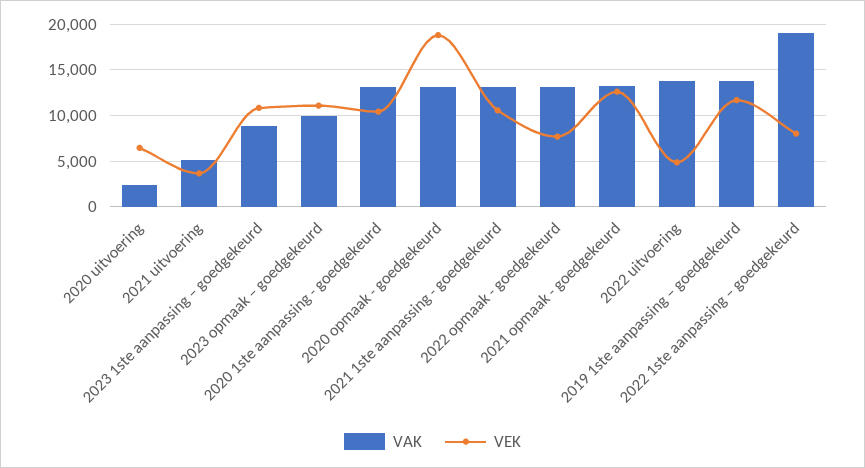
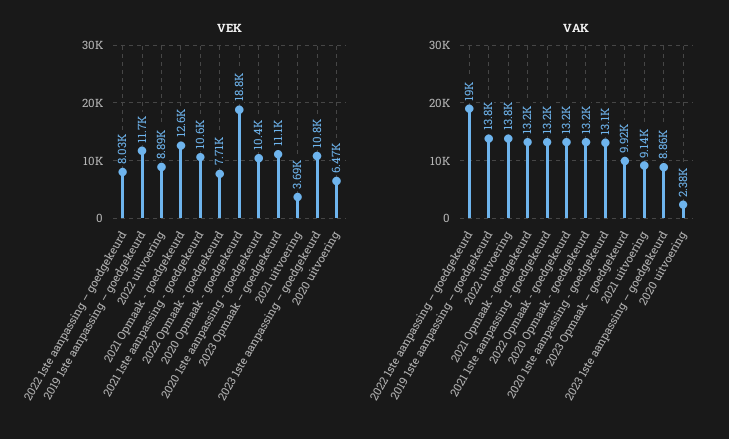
  {
    "VAK": {
      "2020 uitvoering": 2380,
-     "2021 uitvoering": 5000,
+     "2021 uitvoering": 9140,
      "2023 1ste aanpassing – goedgekeurd": 8860,
      "2023 opmaak – goedgekeurd": 9920,
      "2020 1ste aanpassing - goedgekeurd": 13100,
      "2020 opmaak - goedgekeurd": 13200,
      "2021 1ste aanpassing - goedgekeurd": 13200,
      "2022 opmaak - goedgekeurd": 13200,
      "2021 opmaak - goedgekeurd": 13200,
      "2022 uitvoering": 13800,
      "2019 1ste aanpassing – goedgekeurd": 13800,
      "2022 1ste aanpassing – goedgekeurd": 19000
    },
    "VEK": {
      "2020 uitvoering": 6470,
      "2021 uitvoering": 3690,
      "2023 1ste aanpassing – goedgekeurd": 10800,
      "2023 opmaak – goedgekeurd": 11100,
      "2020 1ste aanpassing - goedgekeurd": 10400,
      "2020 opmaak - goedgekeurd": 18800,
      "2021 1ste aanpassing - goedgekeurd": 10600,
      "2022 opmaak - goedgekeurd": 7710,
      "2021 opmaak - goedgekeurd": 12600,
-     "2022 uitvoering": 5000,
+     "2022 uitvoering": 8890,
      "2019 1ste aanpassing – goedgekeurd": 11700,
      "2022 1ste aanpassing – goedgekeurd": 8030
    }
  }

